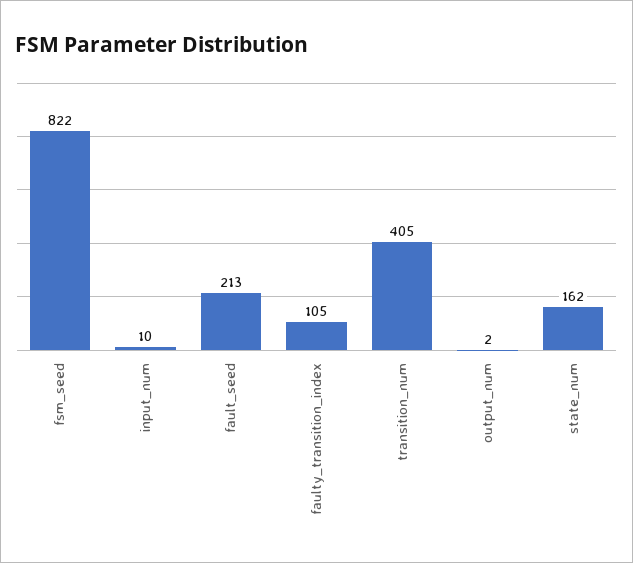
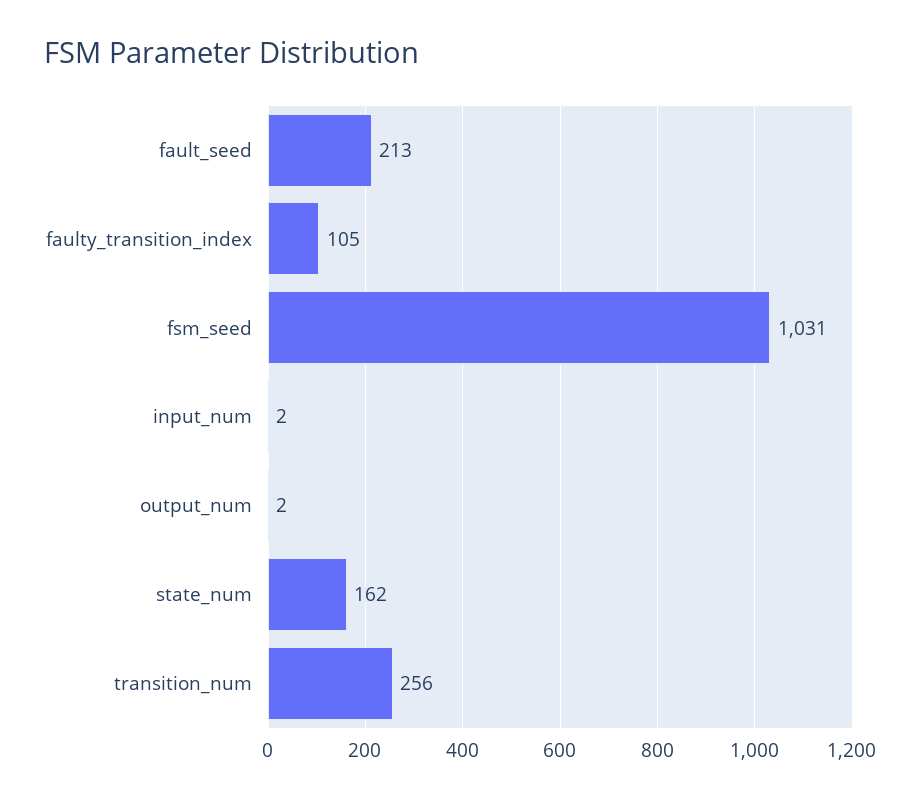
  {
-   "fsm_seed": 822,
+   "fsm_seed": 1031,
-   "input_num": 10,
+   "input_num": 2,
    "fault_seed": 213,
    "faulty_transition_index": 105,
-   "transition_num": 405,
+   "transition_num": 256,
    "output_num": 2,
    "state_num": 162
  }

